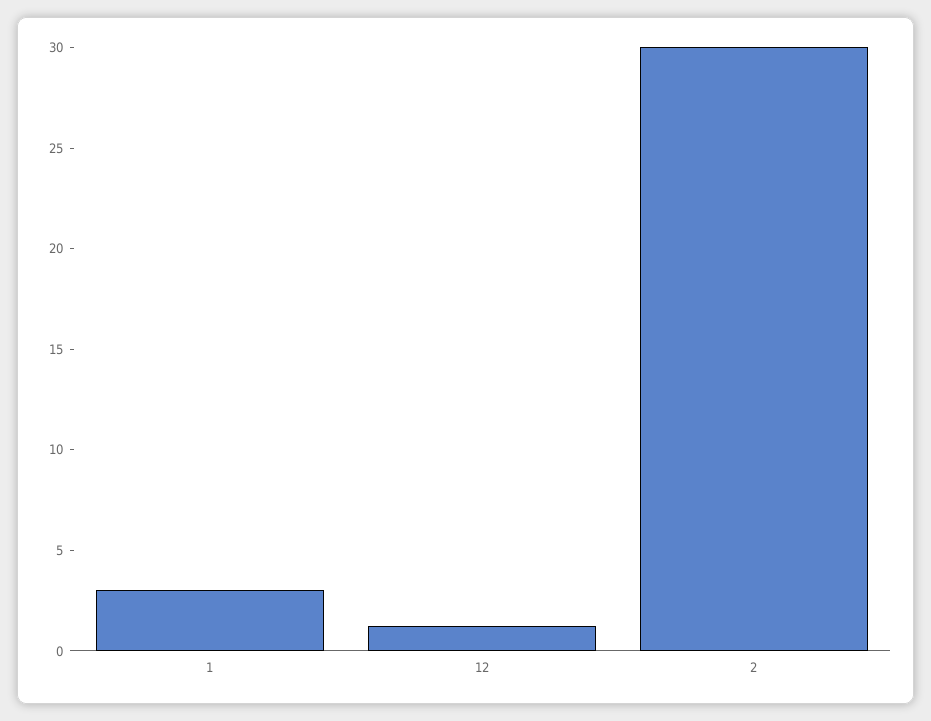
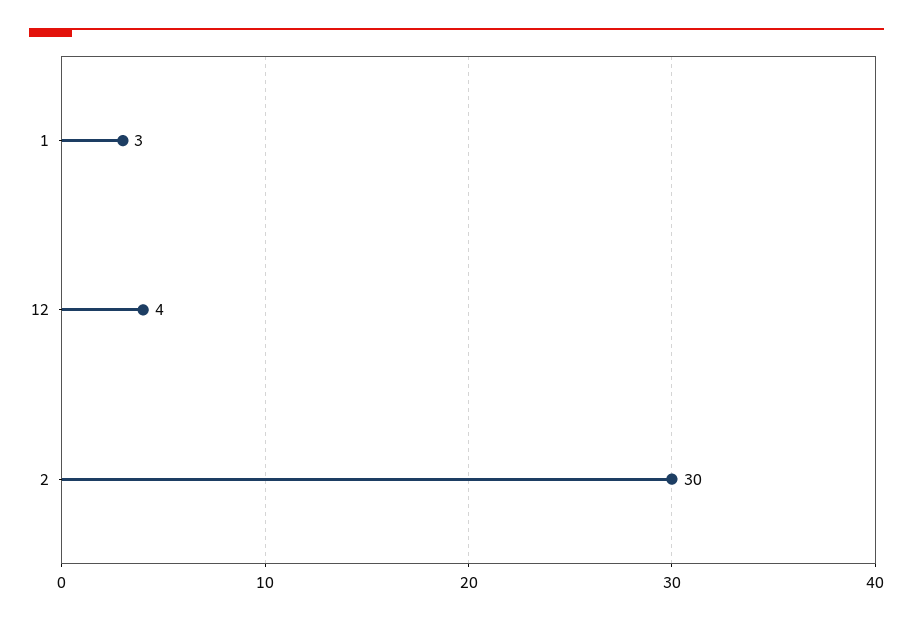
  {
    "1": 3,
-   "12": 1,
+   "12": 4,
    "2": 30
  }

